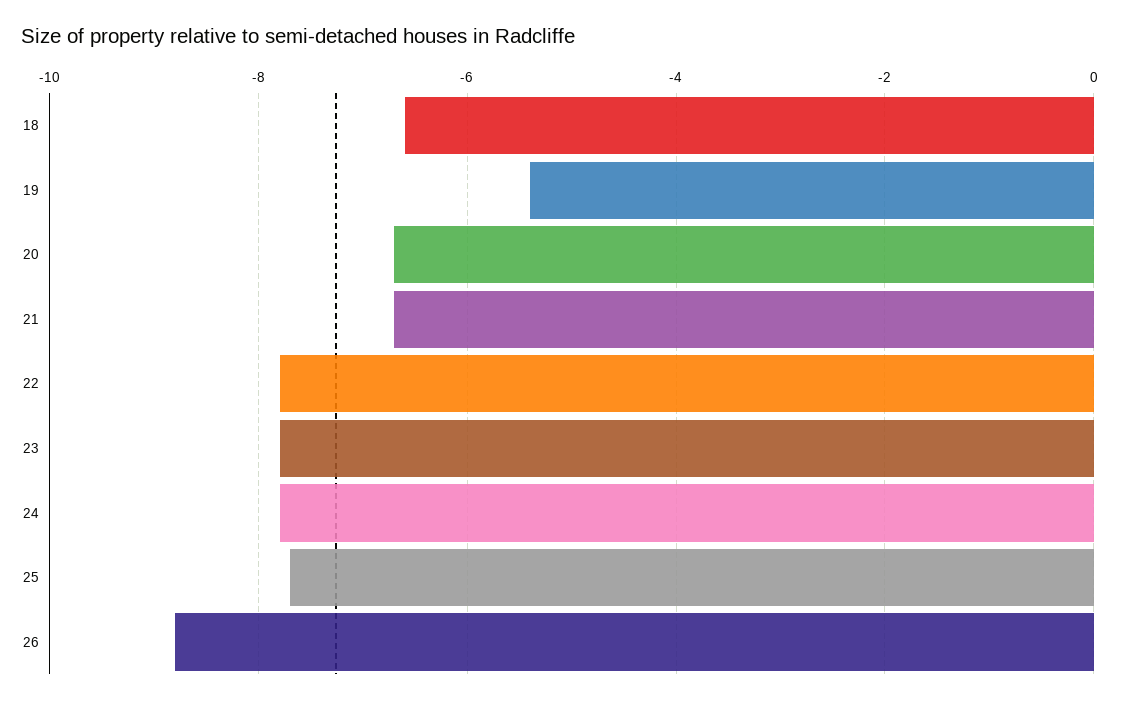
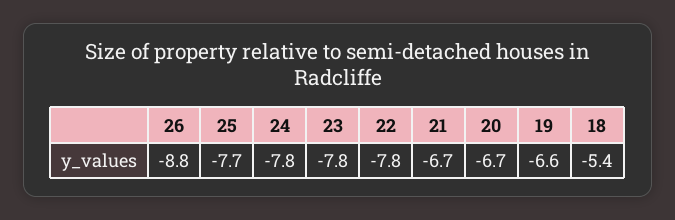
  {
-   "18": -6.5,
+   "18": -5.4,
-   "19": -5.5,
+   "19": -6.6,
    "20": -6.7,
    "21": -6.7,
    "22": -7.8,
    "23": -7.8,
    "24": -7.8,
    "25": -7.7,
    "26": -8.8
  }

